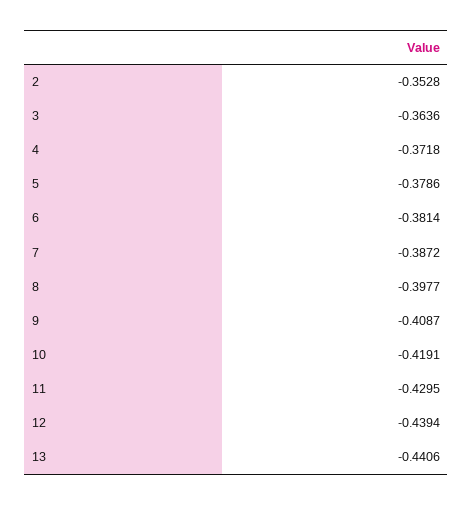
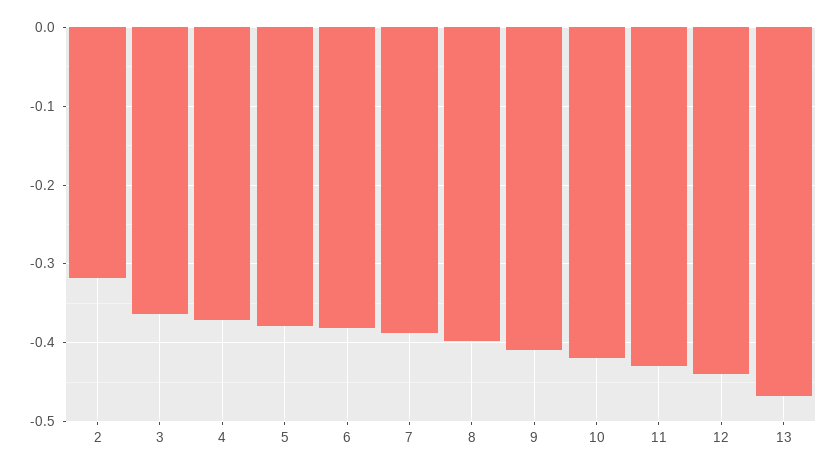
  {
-   "2": -0.3528,
+   "2": -0.32,
    "3": -0.3636,
    "4": -0.3718,
    "5": -0.3786,
    "6": -0.3814,
    "7": -0.3872,
    "8": -0.3977,
    "9": -0.4087,
    "10": -0.4191,
    "11": -0.4295,
    "12": -0.4394,
-   "13": -0.4406
+   "13": -0.47
  }

